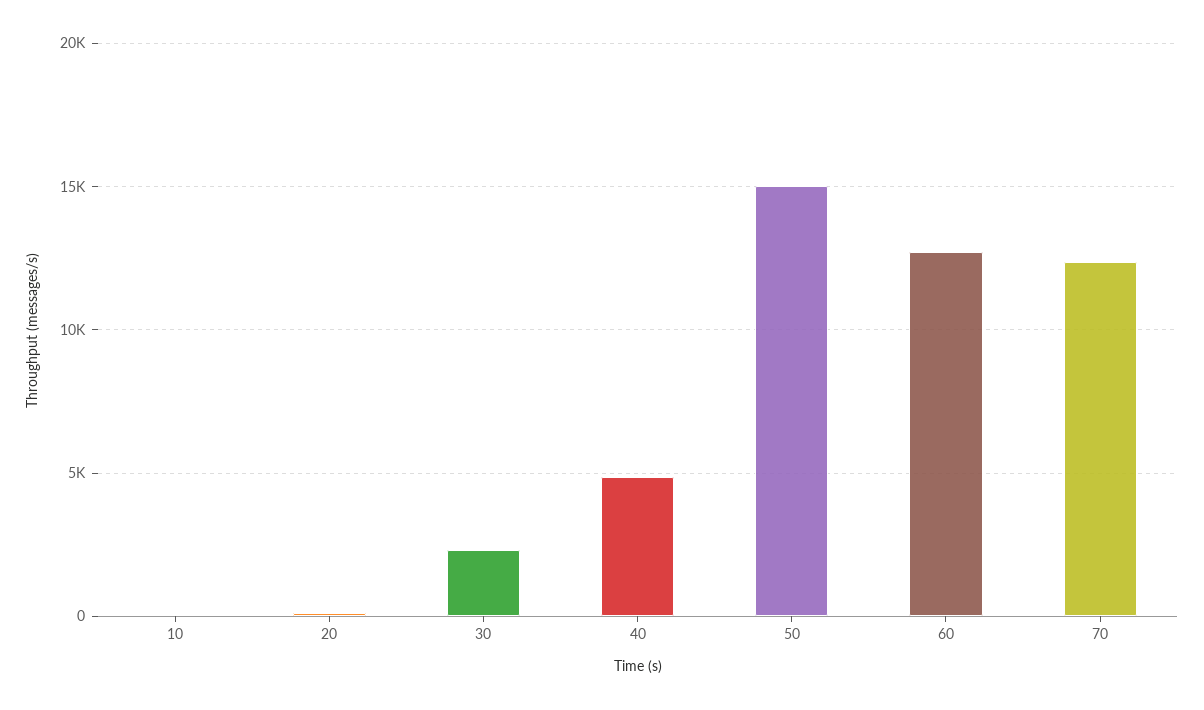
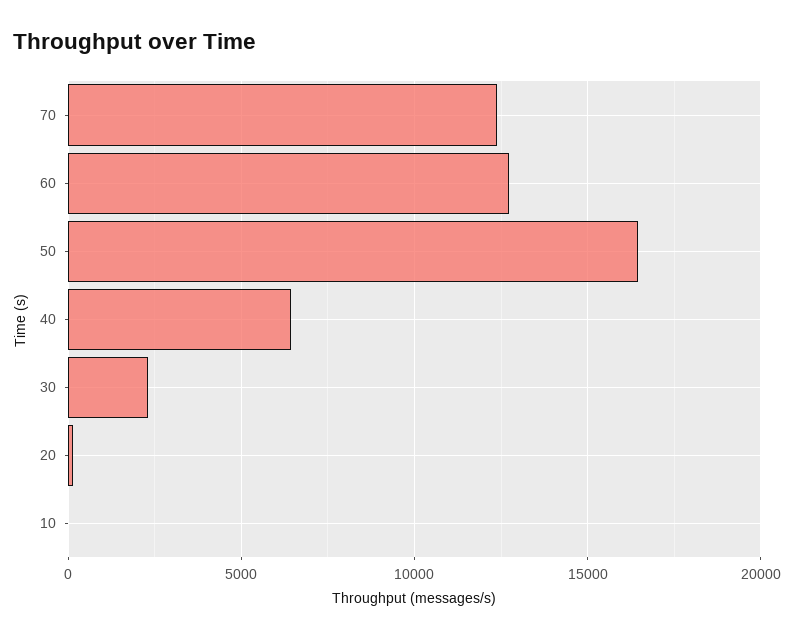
  {
    "10": 0,
    "20": 0,
    "30": 2500,
-   "40": 5000,
+   "40": 6500,
-   "50": 15000,
+   "50": 16500,
    "60": 12500,
    "70": 12500
  }

